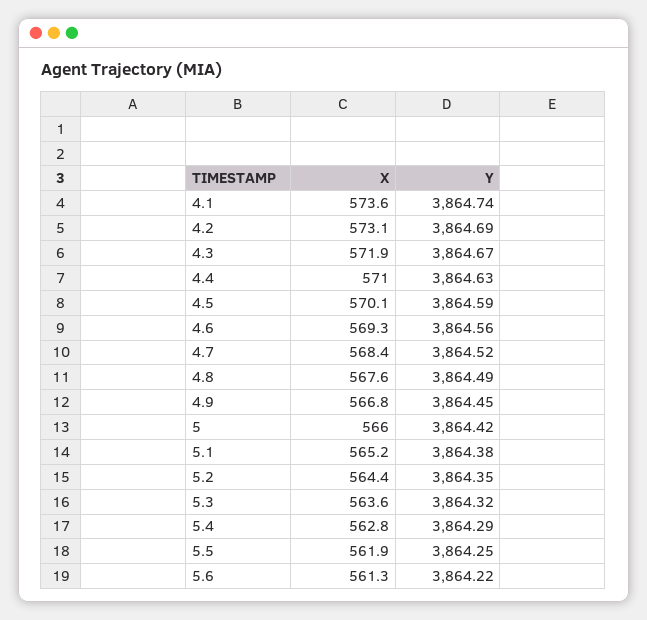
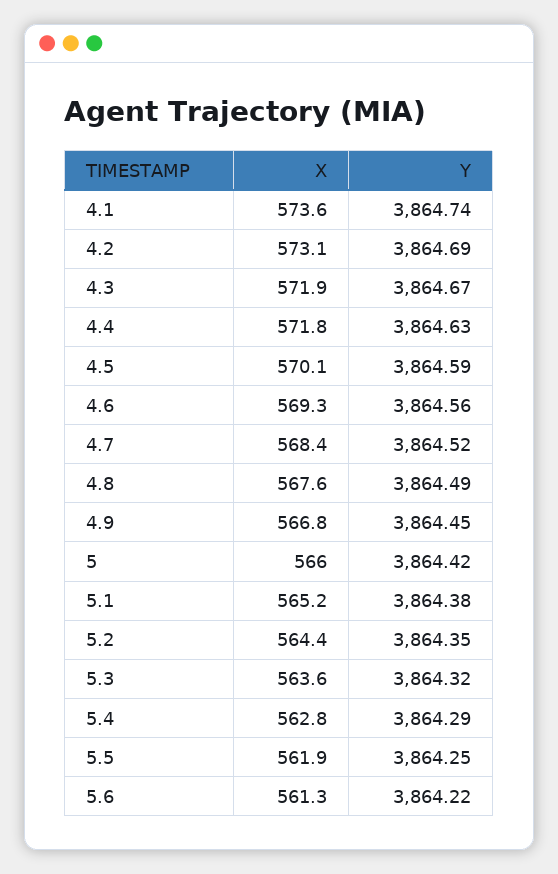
  {
    "X": {
      "4.1": 573.6,
      "4.2": 573.1,
      "4.3": 571.9,
-     "4.4": 571,
+     "4.4": 571.8,
      "4.5": 570.1,
      "4.6": 569.3,
      "4.7": 568.4,
      "4.8": 567.6,
      "4.9": 566.8,
      "5": 566,
      "5.1": 565.2,
      "5.2": 564.4,
      "5.3": 563.6,
      "5.4": 562.8,
      "5.5": 561.9,
      "5.6": 561.3
    },
    "Y": {
      "4.1": 3864.74,
      "4.2": 3864.69,
      "4.3": 3864.67,
      "4.4": 3864.63,
      "4.5": 3864.59,
      "4.6": 3864.56,
      "4.7": 3864.52,
      "4.8": 3864.49,
      "4.9": 3864.45,
      "5": 3864.42,
      "5.1": 3864.38,
      "5.2": 3864.35,
      "5.3": 3864.32,
      "5.4": 3864.29,
      "5.5": 3864.25,
      "5.6": 3864.22
    }
  }

